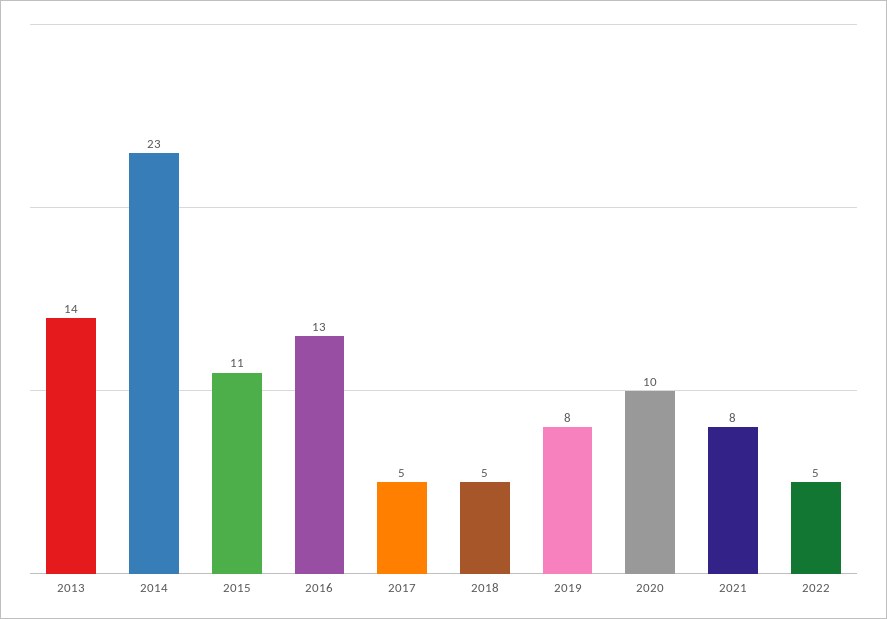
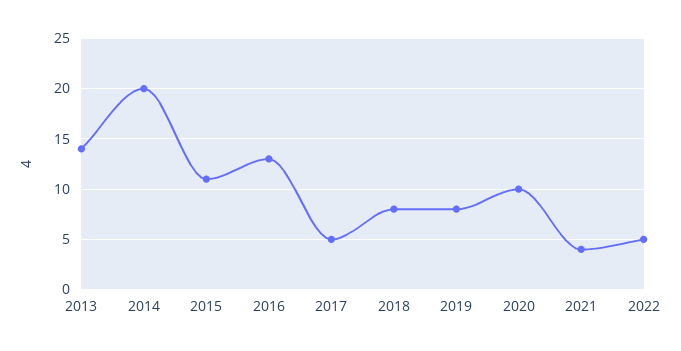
  {
    "2013": 14,
-   "2014": 23,
+   "2014": 20,
    "2015": 11,
    "2016": 13,
    "2017": 5,
-   "2018": 5,
+   "2018": 8,
    "2019": 8,
    "2020": 10,
-   "2021": 8,
+   "2021": 4,
    "2022": 5
  }

